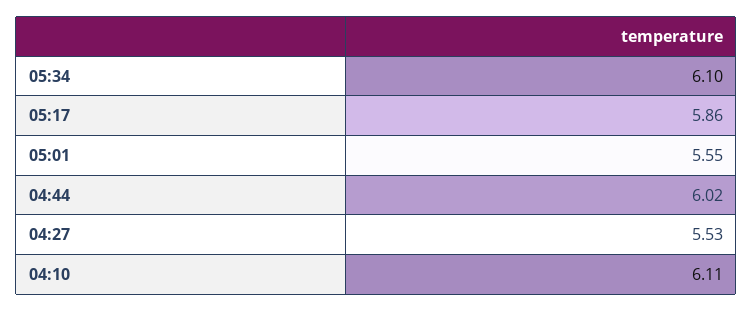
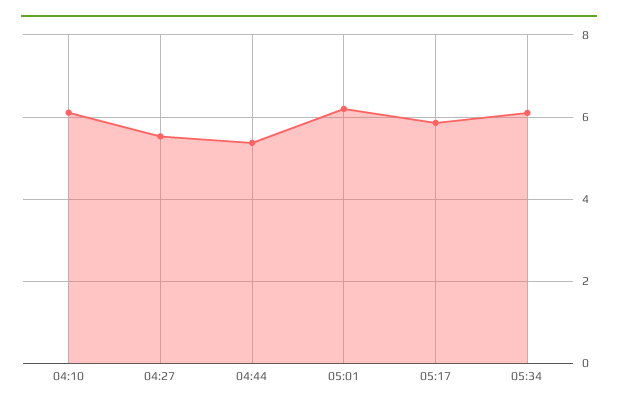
  {
    "05:34": 6.1,
    "05:17": 5.86,
-   "05:01": 5.55,
+   "05:01": 6.2,
-   "04:44": 6.02,
+   "04:44": 5.4,
    "04:27": 5.53,
    "04:10": 6.11
  }

